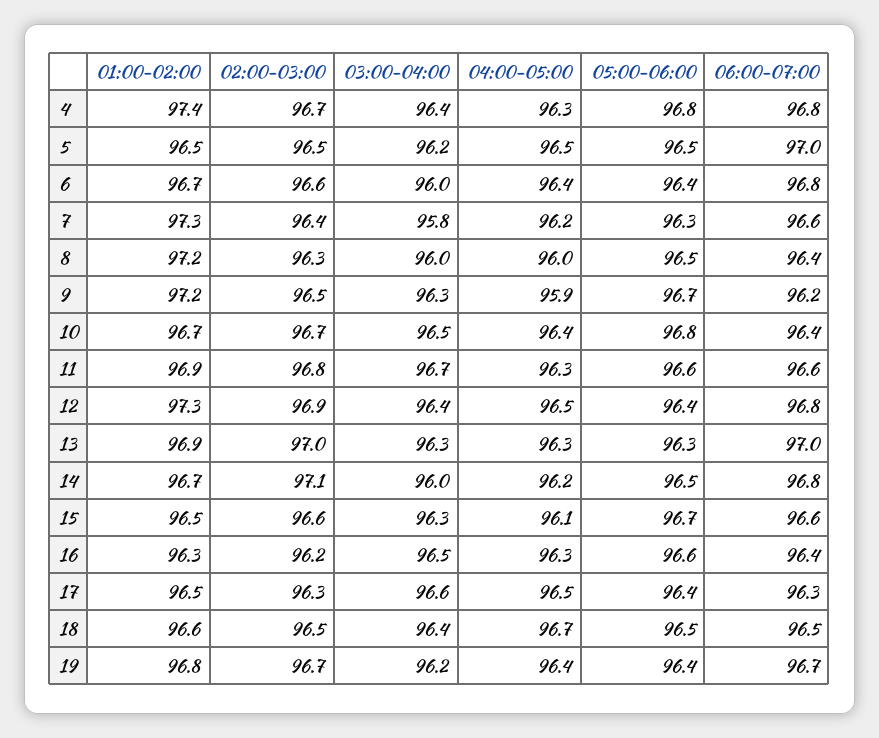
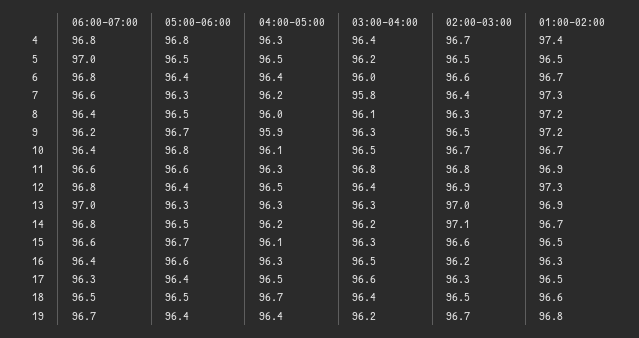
  {
    "01:00-02:00": {
      "4": 97.4,
      "5": 96.5,
      "6": 96.7,
      "7": 97.3,
      "8": 97.2,
      "9": 97.2,
      "10": 96.7,
      "11": 96.9,
      "12": 97.3,
      "13": 96.9,
      "14": 96.7,
      "15": 96.5,
      "16": 96.3,
      "17": 96.5,
      "18": 96.6,
      "19": 96.8
    },
    "02:00-03:00": {
      "4": 96.7,
      "5": 96.5,
      "6": 96.6,
      "7": 96.4,
      "8": 96.3,
      "9": 96.5,
      "10": 96.7,
      "11": 96.8,
      "12": 96.9,
      "13": 97,
      "14": 97.1,
      "15": 96.6,
      "16": 96.2,
      "17": 96.3,
      "18": 96.5,
      "19": 96.7
    },
    "03:00-04:00": {
      "4": 96.4,
      "5": 96.2,
      "6": 96,
      "7": 95.8,
-     "8": 96,
+     "8": 96.1,
      "9": 96.3,
      "10": 96.5,
-     "11": 96.7,
+     "11": 96.8,
      "12": 96.4,
      "13": 96.3,
-     "14": 96,
+     "14": 96.2,
      "15": 96.3,
      "16": 96.5,
      "17": 96.6,
      "18": 96.4,
      "19": 96.2
    },
    "04:00-05:00": {
      "4": 96.3,
      "5": 96.5,
      "6": 96.4,
      "7": 96.2,
      "8": 96,
      "9": 95.9,
-     "10": 96.4,
+     "10": 96.1,
      "11": 96.3,
      "12": 96.5,
      "13": 96.3,
      "14": 96.2,
      "15": 96.1,
      "16": 96.3,
      "17": 96.5,
      "18": 96.7,
      "19": 96.4
    },
    "05:00-06:00": {
      "4": 96.8,
      "5": 96.5,
      "6": 96.4,
      "7": 96.3,
      "8": 96.5,
      "9": 96.7,
      "10": 96.8,
      "11": 96.6,
      "12": 96.4,
      "13": 96.3,
      "14": 96.5,
      "15": 96.7,
      "16": 96.6,
      "17": 96.4,
      "18": 96.5,
      "19": 96.4
    },
    "06:00-07:00": {
      "4": 96.8,
      "5": 97,
      "6": 96.8,
      "7": 96.6,
      "8": 96.4,
      "9": 96.2,
      "10": 96.4,
      "11": 96.6,
      "12": 96.8,
      "13": 97,
      "14": 96.8,
      "15": 96.6,
      "16": 96.4,
      "17": 96.3,
      "18": 96.5,
      "19": 96.7
    }
  }

